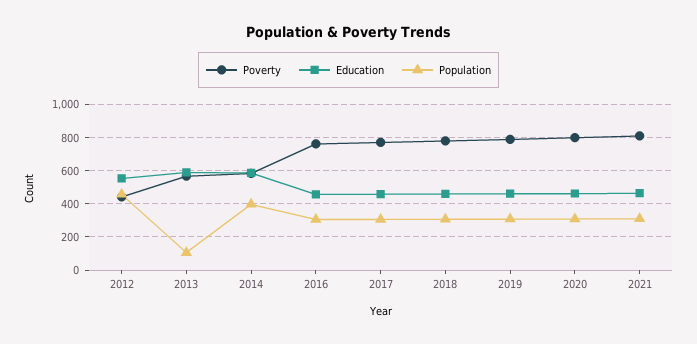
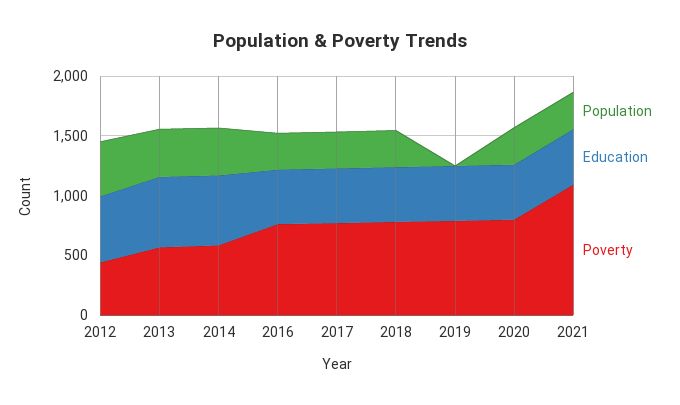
  {
    "Poverty": {
      "2012": 450,
      "2013": 550,
      "2014": 600,
      "2016": 750,
      "2017": 750,
      "2018": 800,
      "2019": 800,
      "2020": 800,
-     "2021": 800
+     "2021": 1100
    },
    "Education": {
      "2012": 550,
      "2013": 600,
      "2014": 600,
      "2016": 450,
      "2017": 450,
      "2018": 450,
      "2019": 450,
      "2020": 450,
      "2021": 450
    },
    "Population": {
      "2012": 450,
-     "2013": 100,
+     "2013": 400,
      "2014": 400,
      "2016": 300,
      "2017": 300,
      "2018": 300,
-     "2019": 300,
+     "2019": 0,
      "2020": 300,
      "2021": 300
    }
  }

